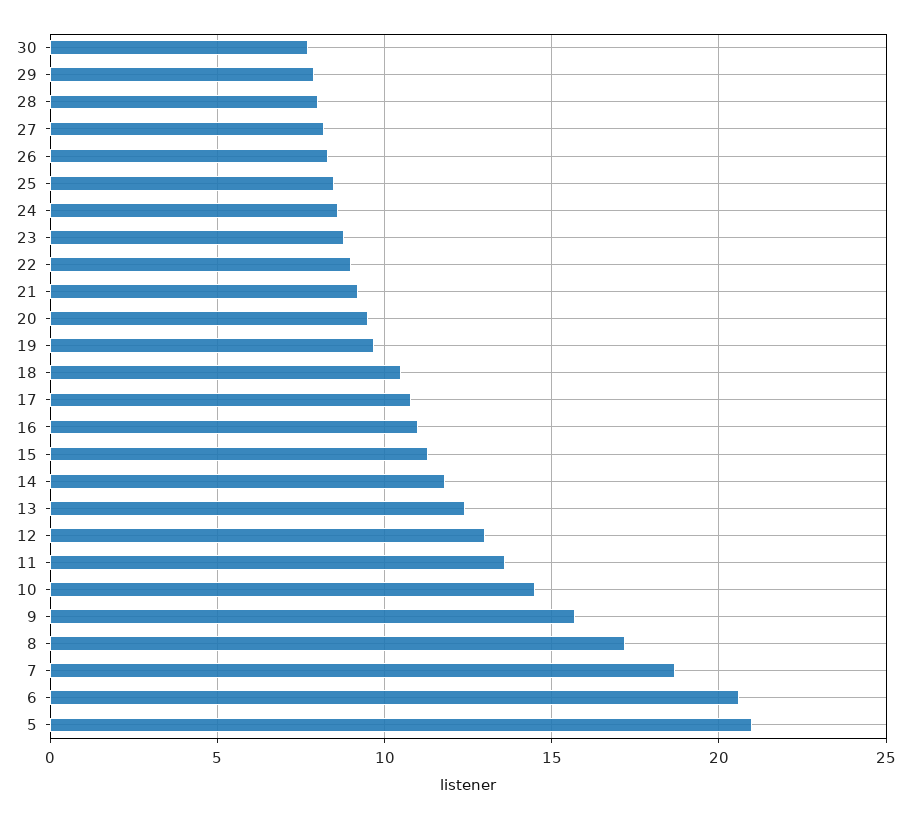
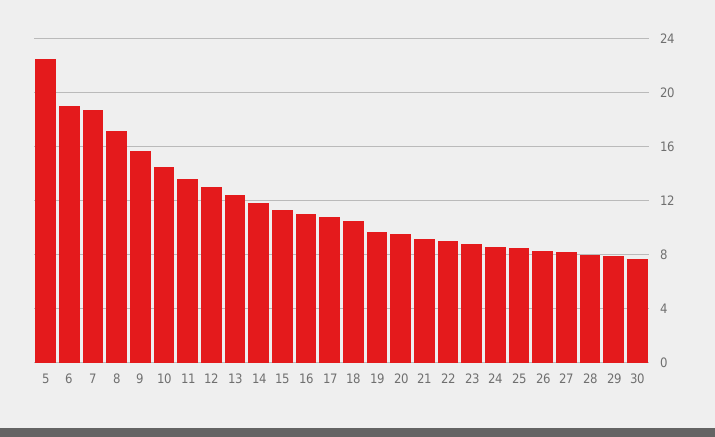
  {
    "30": 7.5,
    "29": 8,
    "28": 8,
    "27": 8,
    "26": 8.5,
    "25": 8.5,
    "24": 8.5,
    "23": 9,
    "22": 9,
    "21": 9,
    "20": 9.5,
    "19": 9.5,
    "18": 10.5,
    "17": 11,
    "16": 11,
    "15": 11.5,
    "14": 12,
    "13": 12.5,
    "12": 13,
    "11": 13.5,
    "10": 14.5,
    "9": 15.5,
    "8": 17,
    "7": 18.5,
-   "6": 20.5,
+   "6": 19,
-   "5": 21
+   "5": 22.5
  }

